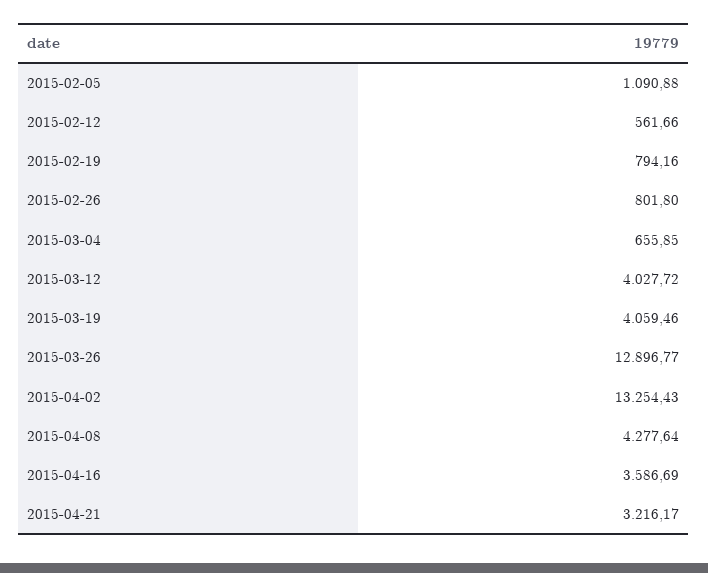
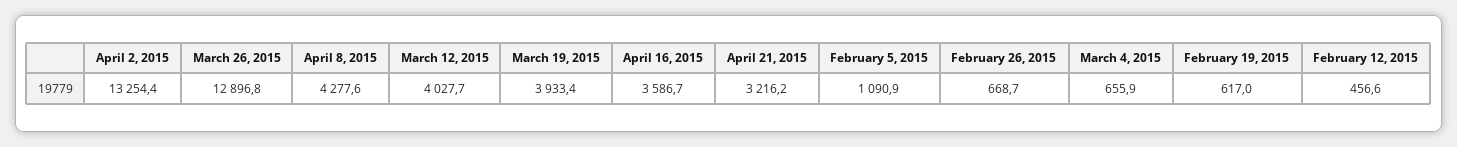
  {
    "2015-02-05": 1090.88,
-   "2015-02-12": 561.66,
+   "2015-02-12": 456.6,
-   "2015-02-19": 794.16,
+   "2015-02-19": 617,
-   "2015-02-26": 801.8,
+   "2015-02-26": 668.7,
    "2015-03-04": 655.85,
    "2015-03-12": 4027.72,
-   "2015-03-19": 4059.46,
+   "2015-03-19": 3933.4,
    "2015-03-26": 12896.77,
    "2015-04-02": 13254.43,
    "2015-04-08": 4277.64,
    "2015-04-16": 3586.69,
    "2015-04-21": 3216.17
  }

